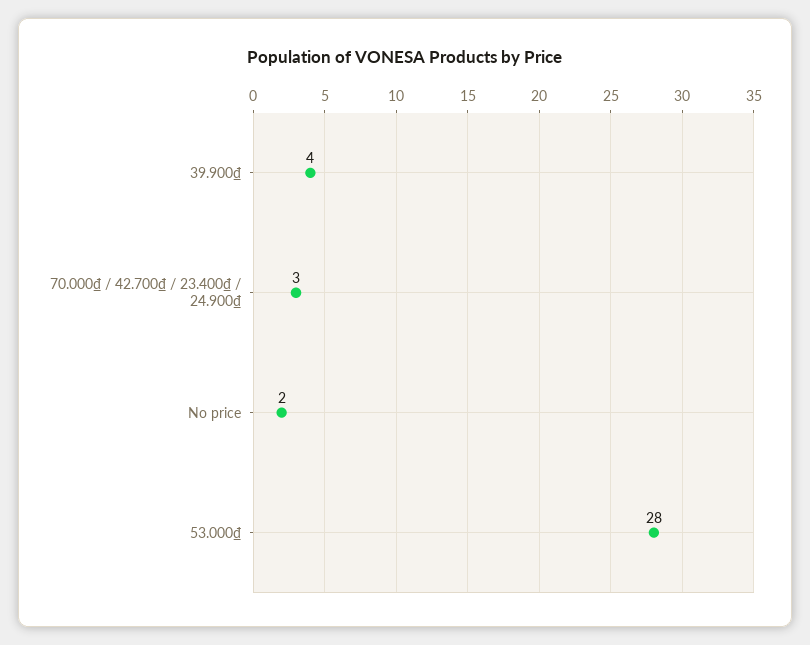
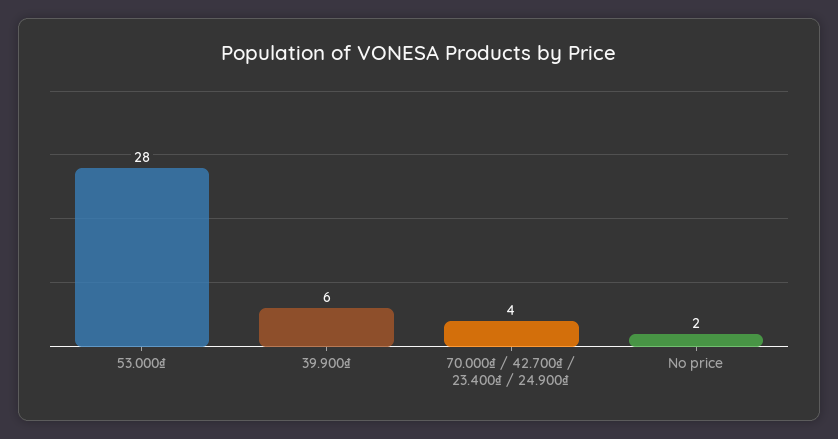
  {
-   "39.900₫": 4,
+   "39.900₫": 6,
-   "70.000₫ / 42.700₫ / 23.400₫ / 24.900₫": 3,
+   "70.000₫ / 42.700₫ / 23.400₫ / 24.900₫": 4,
    "No price": 2,
    "53.000₫": 28
  }

